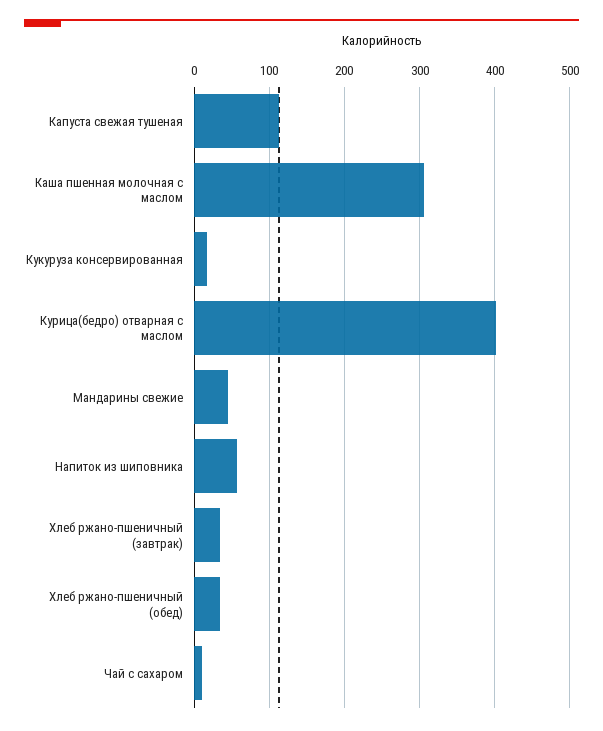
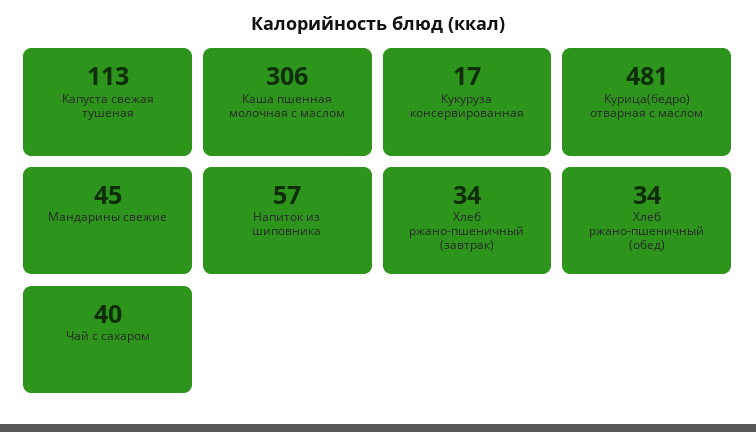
  {
    "Капуста свежая тушеная": 113,
    "Каша пшенная молочная с маслом": 306,
    "Кукуруза консервированная": 17,
-   "Курица(бедро) отварная с маслом": 400,
+   "Курица(бедро) отварная с маслом": 481,
    "Мандарины свежие": 45,
    "Напиток из шиповника": 57,
    "Хлеб ржано-пшеничный (завтрак)": 34,
    "Хлеб ржано-пшеничный (обед)": 34,
-   "Чай с сахаром": 10
+   "Чай с сахаром": 40
  }

